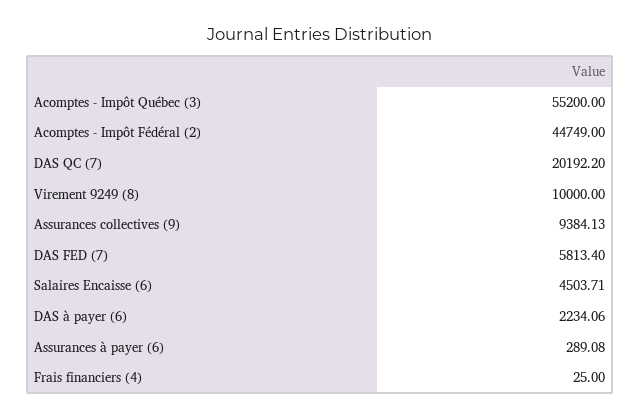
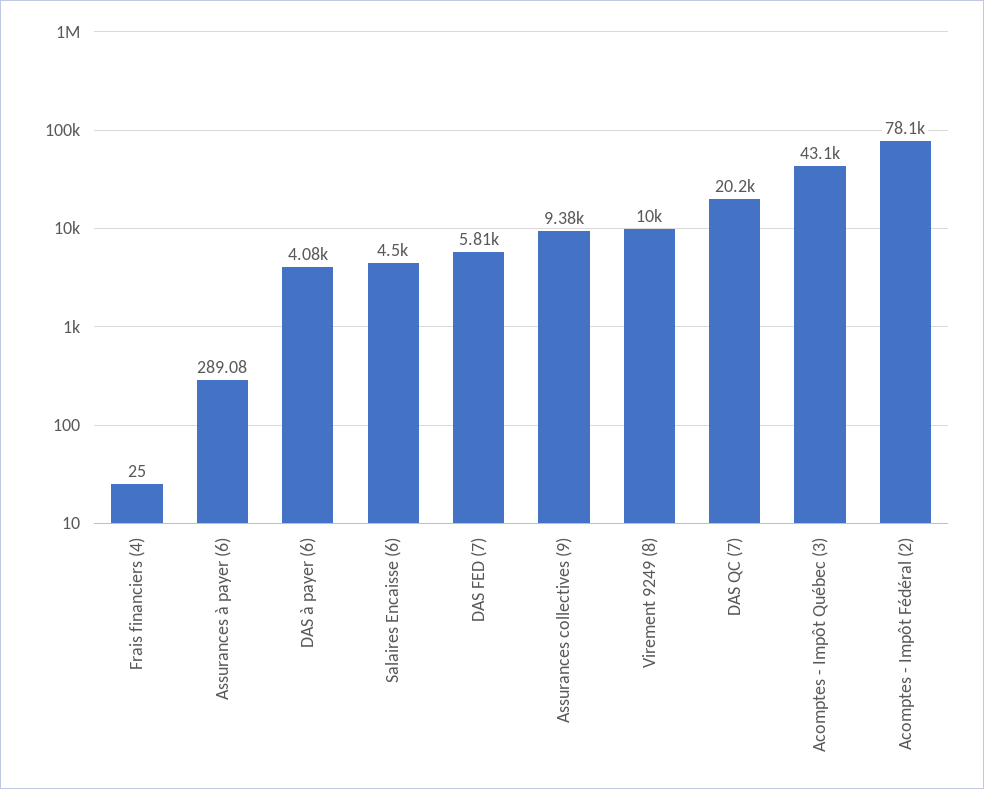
  {
-   "Acomptes - Impôt Québec (3)": 55200,
+   "Acomptes - Impôt Québec (3)": 43100,
-   "Acomptes - Impôt Fédéral (2)": 44749,
+   "Acomptes - Impôt Fédéral (2)": 78100,
    "DAS QC (7)": 20192.2,
    "Virement 9249 (8)": 10000,
    "Assurances collectives (9)": 9384.13,
    "DAS FED (7)": 5813.4,
    "Salaires Encaisse (6)": 4503.71,
-   "DAS à payer (6)": 2234.06,
+   "DAS à payer (6)": 4080,
    "Assurances à payer (6)": 289.08,
    "Frais financiers (4)": 25
  }

